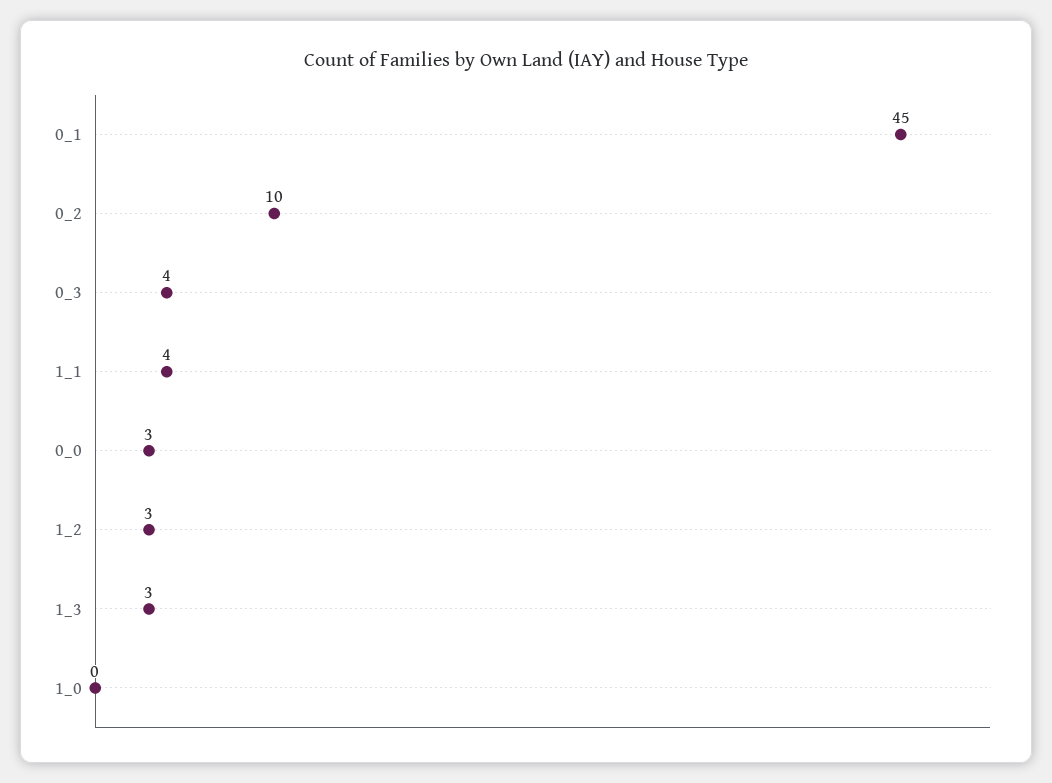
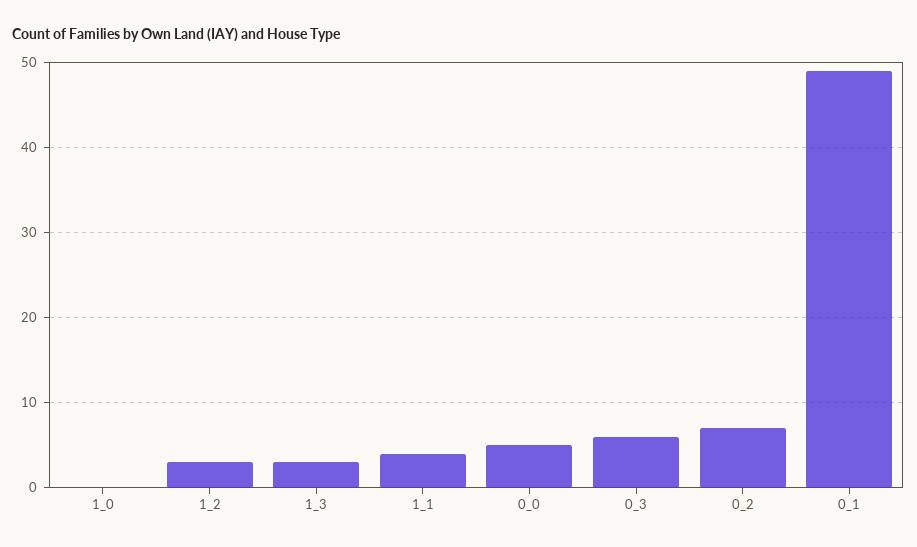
  {
-   "0_1": 45,
+   "0_1": 49,
-   "0_2": 10,
+   "0_2": 7,
-   "0_3": 4,
+   "0_3": 6,
    "1_1": 4,
-   "0_0": 3,
+   "0_0": 5,
    "1_2": 3,
    "1_3": 3,
    "1_0": 0
  }

